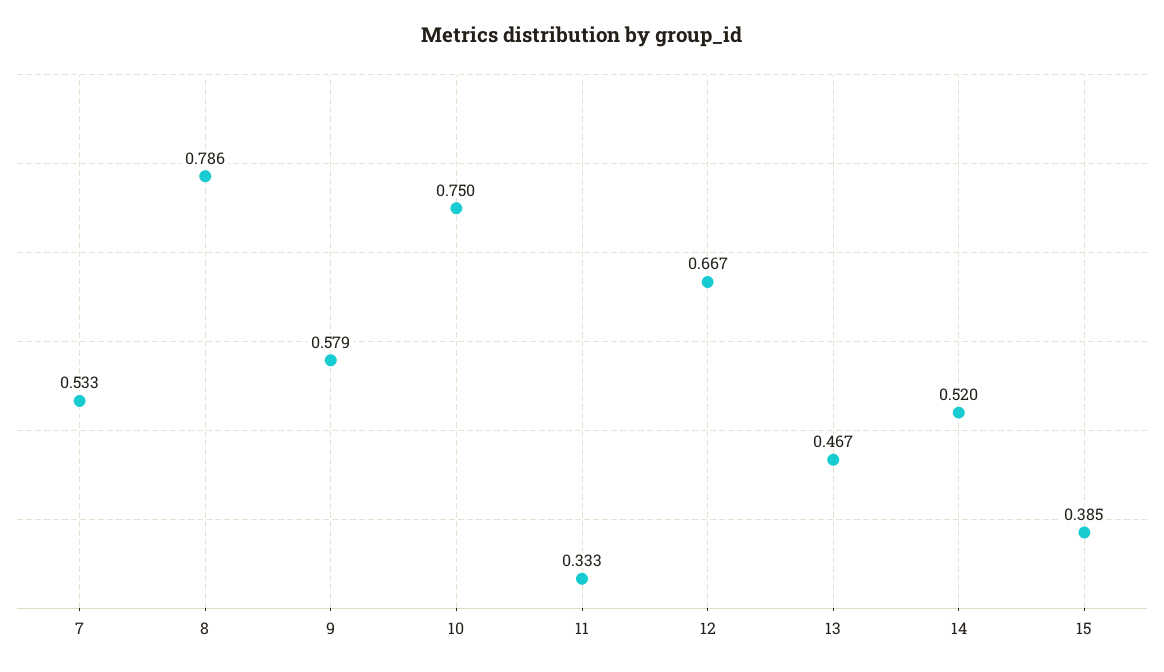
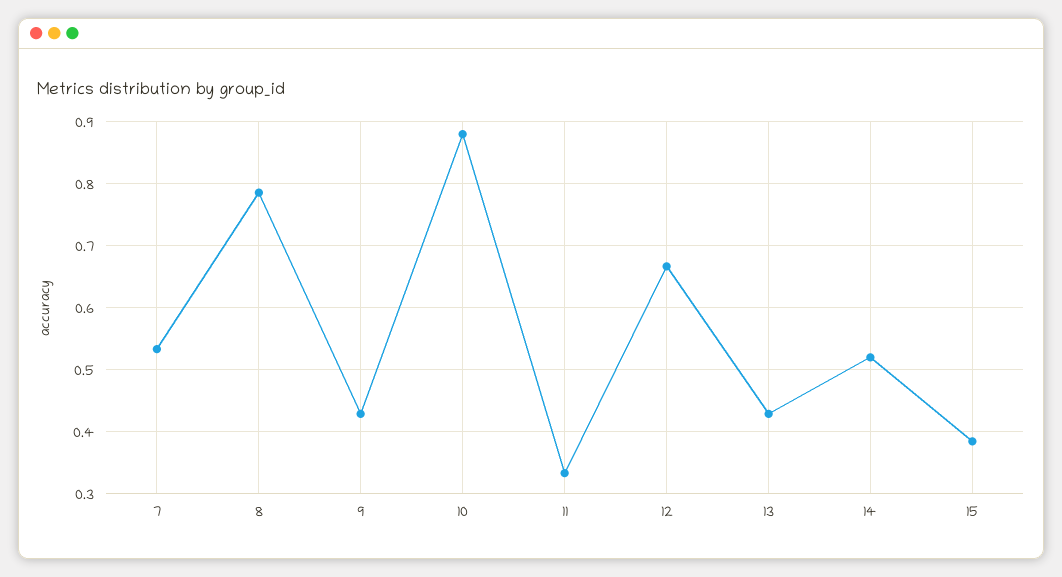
  {
    "7": 0.533,
    "8": 0.786,
-   "9": 0.579,
+   "9": 0.43,
-   "10": 0.75,
+   "10": 0.88,
    "11": 0.333,
    "12": 0.667,
-   "13": 0.467,
+   "13": 0.43,
    "14": 0.52,
    "15": 0.385
  }

